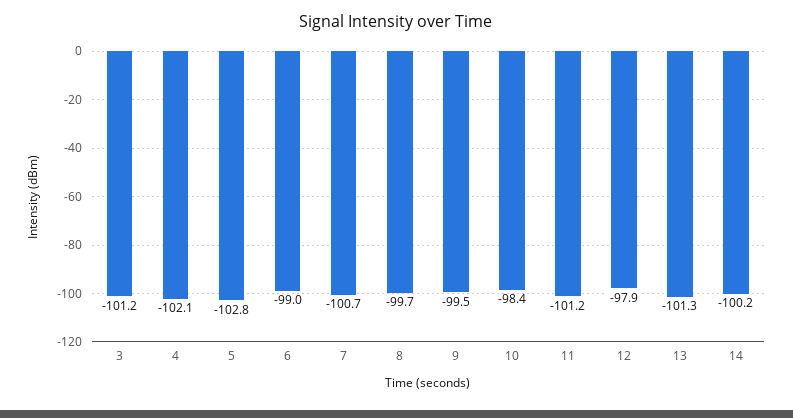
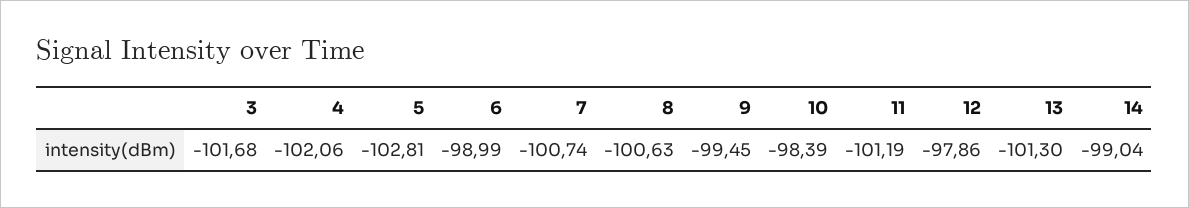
  {
-   "3": -101.2,
+   "3": -101.68,
    "4": -102.06,
    "5": -102.81,
    "6": -98.99,
    "7": -100.74,
-   "8": -99.7,
+   "8": -100.63,
    "9": -99.45,
    "10": -98.39,
    "11": -101.19,
    "12": -97.86,
    "13": -101.3,
-   "14": -100.2
+   "14": -99.04
  }

